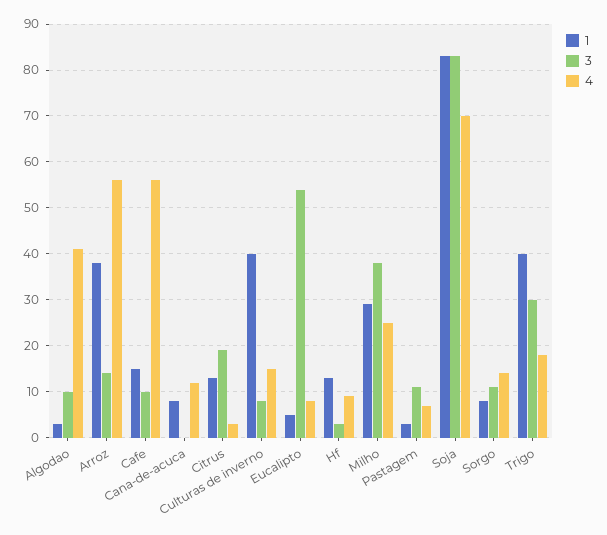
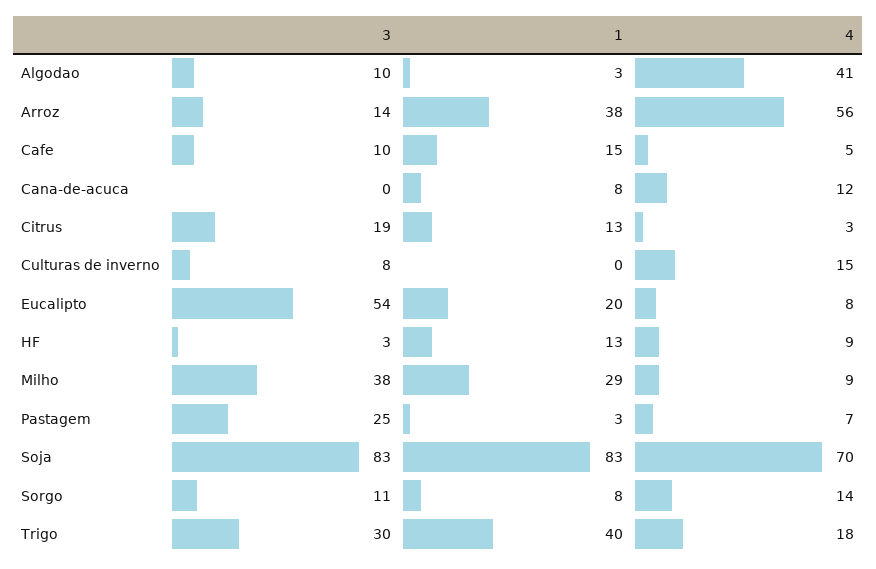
  {
    "1": {
      "Algodao": 3,
      "Arroz": 38,
      "Cafe": 15,
      "Cana-de-acuca": 8,
      "Citrus": 13,
-     "Culturas de inverno": 40,
+     "Culturas de inverno": 0,
-     "Eucalipto": 5,
+     "Eucalipto": 20,
      "Hf": 13,
      "Milho": 29,
      "Pastagem": 3,
      "Soja": 83,
      "Sorgo": 8,
      "Trigo": 40
    },
    "3": {
      "Algodao": 10,
      "Arroz": 14,
      "Cafe": 10,
      "Cana-de-acuca": 0,
      "Citrus": 19,
      "Culturas de inverno": 8,
      "Eucalipto": 54,
      "Hf": 3,
      "Milho": 38,
-     "Pastagem": 10,
+     "Pastagem": 25,
      "Soja": 83,
      "Sorgo": 11,
      "Trigo": 30
    },
    "4": {
      "Algodao": 41,
      "Arroz": 56,
-     "Cafe": 55,
+     "Cafe": 5,
      "Cana-de-acuca": 12,
      "Citrus": 3,
      "Culturas de inverno": 15,
      "Eucalipto": 8,
      "Hf": 9,
-     "Milho": 25,
+     "Milho": 9,
      "Pastagem": 7,
      "Soja": 70,
      "Sorgo": 14,
      "Trigo": 18
    }
  }

